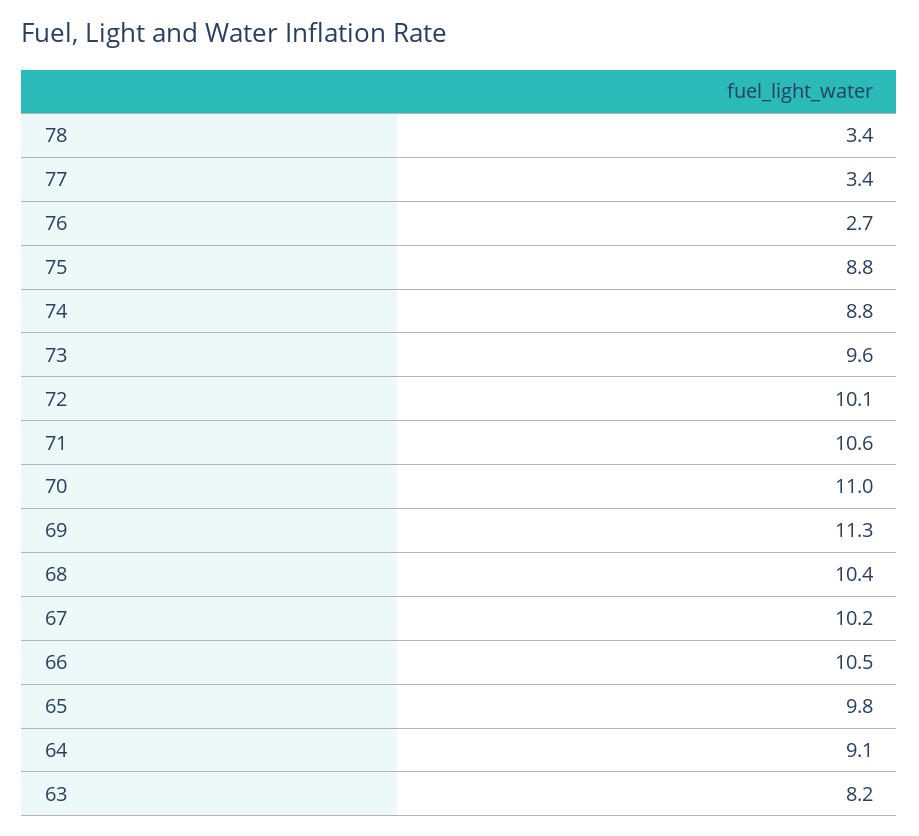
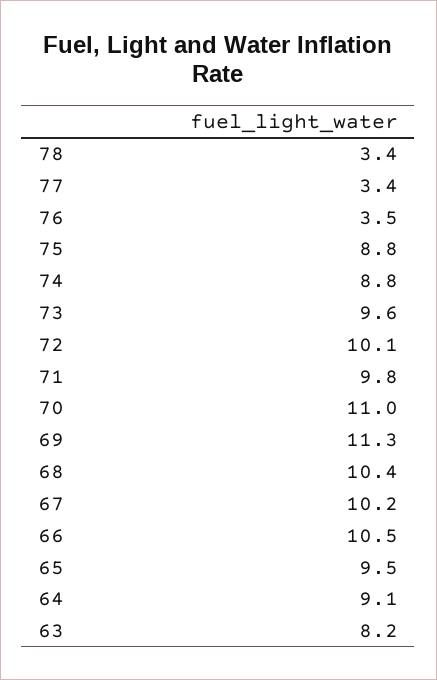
  {
    "78": 3.4,
    "77": 3.4,
-   "76": 2.7,
+   "76": 3.5,
    "75": 8.8,
    "74": 8.8,
    "73": 9.6,
    "72": 10.1,
-   "71": 10.6,
+   "71": 9.8,
    "70": 11,
    "69": 11.3,
    "68": 10.4,
    "67": 10.2,
    "66": 10.5,
-   "65": 9.8,
+   "65": 9.5,
    "64": 9.1,
    "63": 8.2
  }

